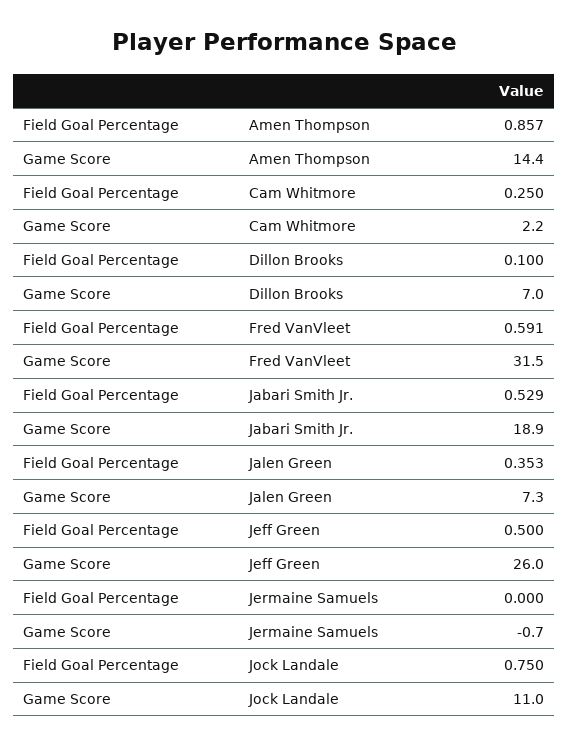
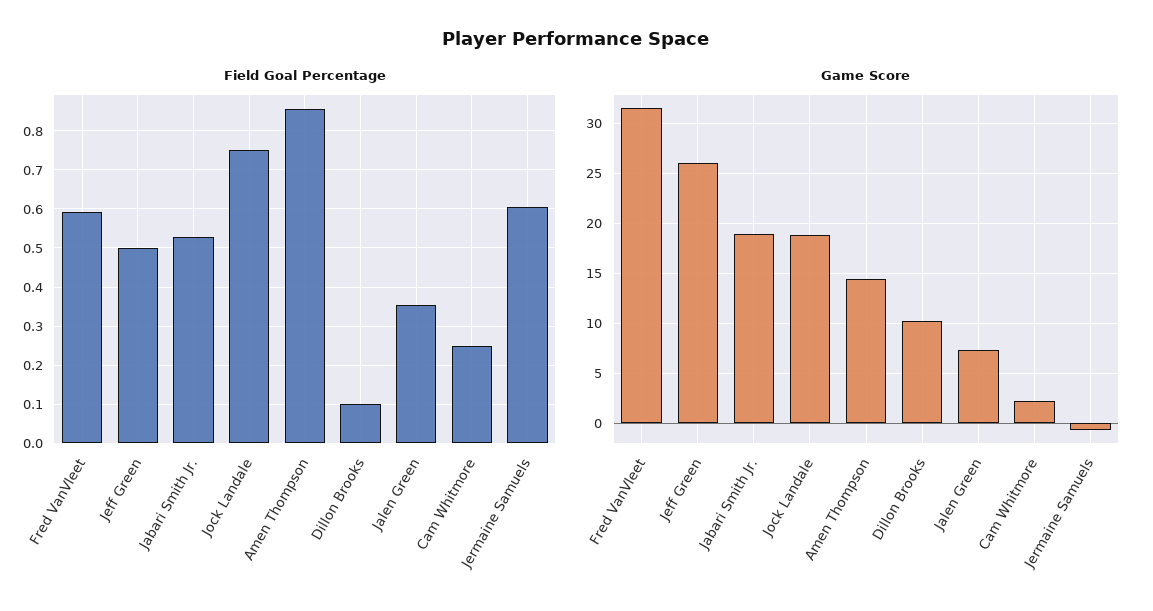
  {
    "Field Goal Percentage": {
      "Amen Thompson": 0.857,
      "Cam Whitmore": 0.25,
      "Dillon Brooks": 0.1,
      "Fred VanVleet": 0.591,
      "Jabari Smith Jr.": 0.529,
      "Jalen Green": 0.353,
      "Jeff Green": 0.5,
-     "Jermaine Samuels": 0,
+     "Jermaine Samuels": 0.6,
      "Jock Landale": 0.75
    },
    "Game Score": {
      "Amen Thompson": 14.4,
      "Cam Whitmore": 2.2,
-     "Dillon Brooks": 7,
+     "Dillon Brooks": 10,
      "Fred VanVleet": 31.5,
      "Jabari Smith Jr.": 18.9,
      "Jalen Green": 7.3,
      "Jeff Green": 26,
      "Jermaine Samuels": -0.7,
-     "Jock Landale": 11
+     "Jock Landale": 19
    }
  }

